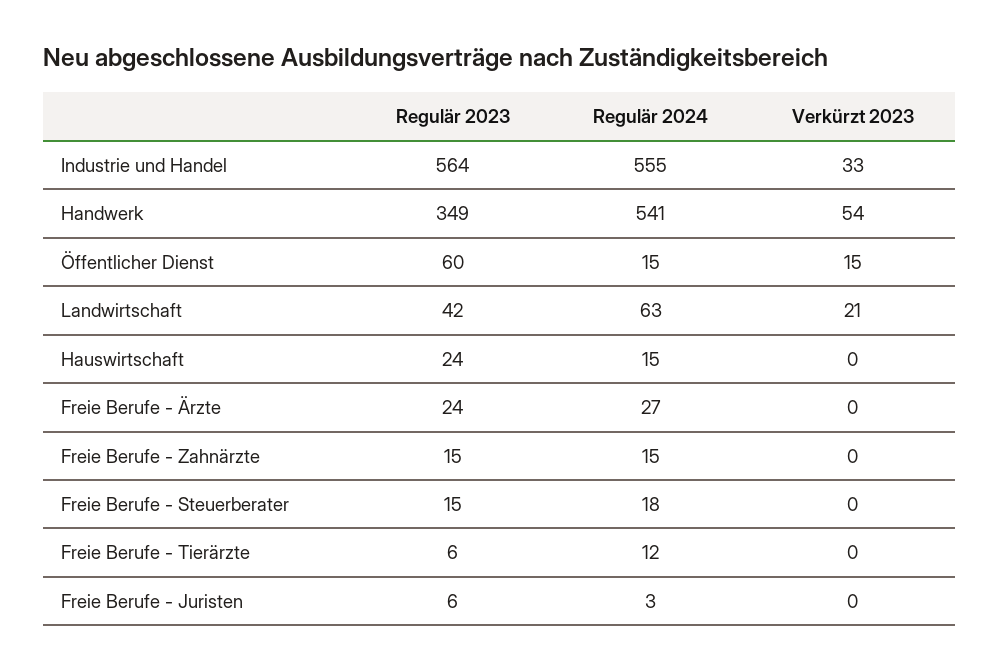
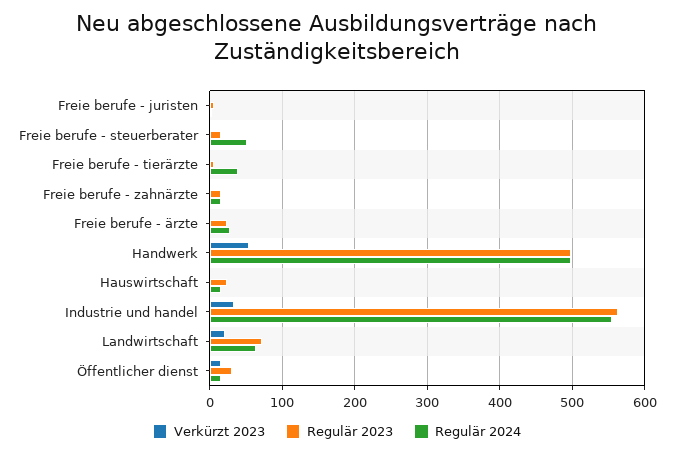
  {
    "Regulär 2023": {
      "Industrie und Handel": 564,
-     "Handwerk": 349,
+     "Handwerk": 500,
-     "Öffentlicher Dienst": 60,
+     "Öffentlicher Dienst": 30,
-     "Landwirtschaft": 42,
+     "Landwirtschaft": 70,
      "Hauswirtschaft": 24,
      "Freie Berufe - Ärzte": 24,
      "Freie Berufe - Zahnärzte": 15,
      "Freie Berufe - Steuerberater": 15,
      "Freie Berufe - Tierärzte": 6,
      "Freie Berufe - Juristen": 6
    },
    "Regulär 2024": {
      "Industrie und Handel": 555,
-     "Handwerk": 541,
+     "Handwerk": 500,
      "Öffentlicher Dienst": 15,
      "Landwirtschaft": 63,
      "Hauswirtschaft": 15,
      "Freie Berufe - Ärzte": 27,
      "Freie Berufe - Zahnärzte": 15,
-     "Freie Berufe - Steuerberater": 18,
+     "Freie Berufe - Steuerberater": 50,
-     "Freie Berufe - Tierärzte": 12,
+     "Freie Berufe - Tierärzte": 40,
      "Freie Berufe - Juristen": 3
    },
    "Verkürzt 2023": {
      "Industrie und Handel": 33,
      "Handwerk": 54,
      "Öffentlicher Dienst": 15,
      "Landwirtschaft": 21,
      "Hauswirtschaft": 0,
      "Freie Berufe - Ärzte": 0,
      "Freie Berufe - Zahnärzte": 0,
      "Freie Berufe - Steuerberater": 0,
      "Freie Berufe - Tierärzte": 0,
      "Freie Berufe - Juristen": 0
    }
  }

